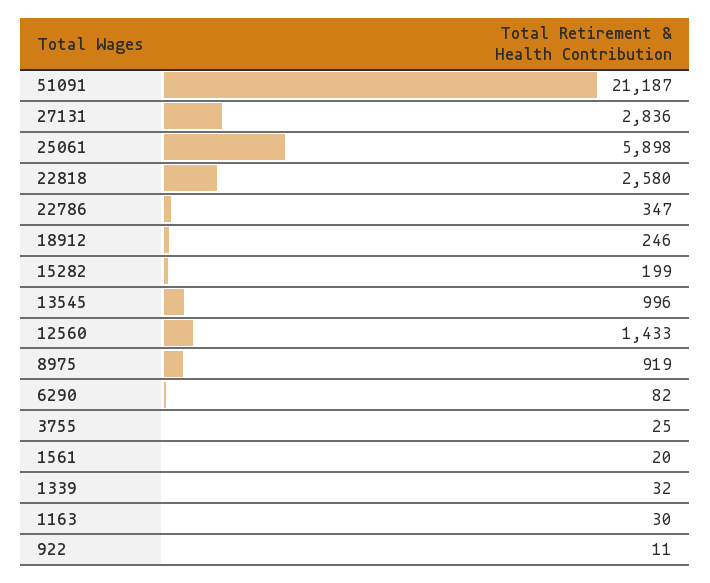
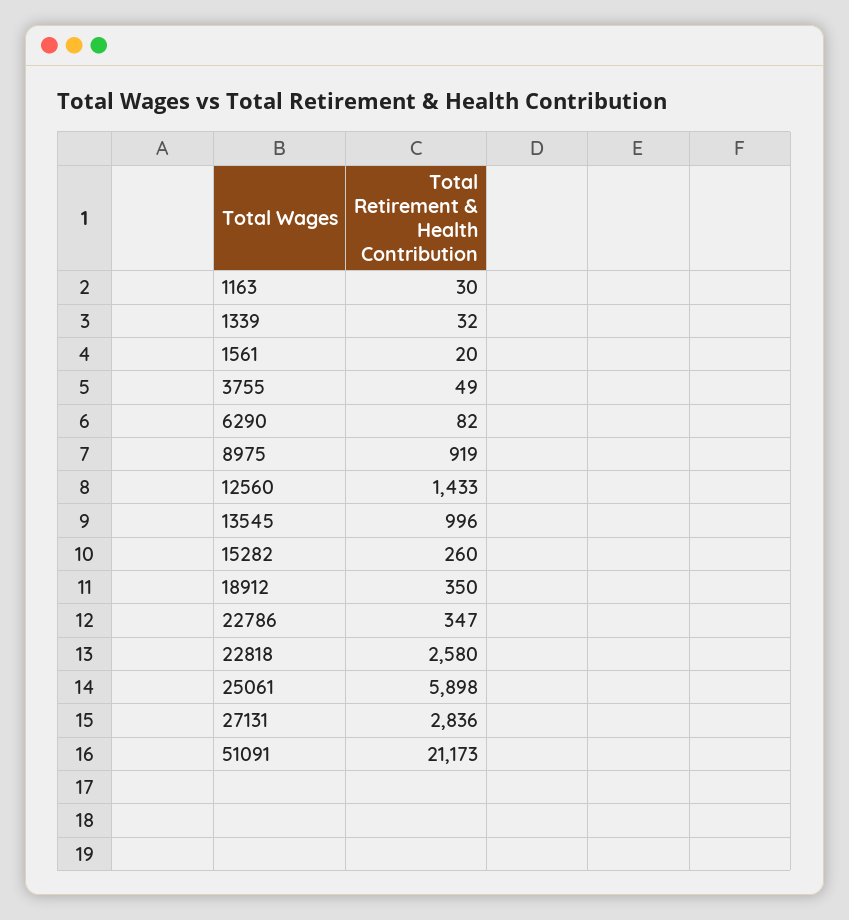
  {
-   "51091": 21187,
+   "51091": 21173,
    "27131": 2836,
    "25061": 5898,
    "22818": 2580,
    "22786": 347,
-   "18912": 246,
+   "18912": 350,
-   "15282": 199,
+   "15282": 260,
    "13545": 996,
    "12560": 1433,
    "8975": 919,
    "6290": 82,
-   "3755": 25,
+   "3755": 49,
    "1561": 20,
    "1339": 32,
-   "1163": 30,
+   "1163": 30
-   "922": 11
  }

